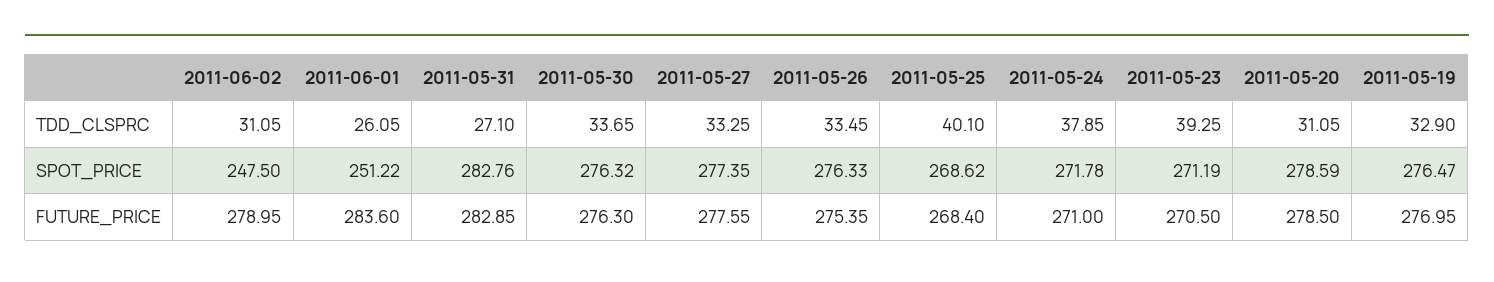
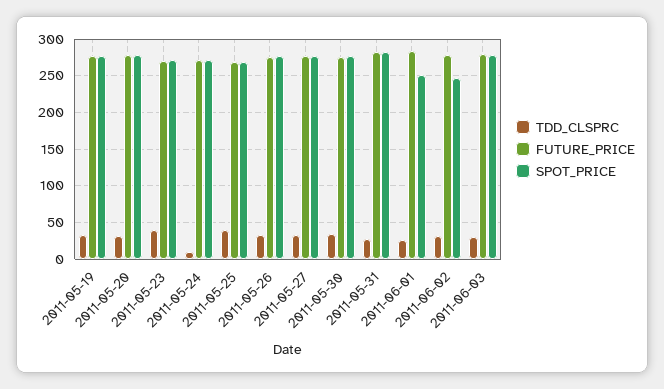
  {
    "TDD_CLSPRC": {
      "2011-06-02": 31.05,
      "2011-06-01": 26.05,
      "2011-05-31": 27.1,
      "2011-05-30": 33.65,
      "2011-05-27": 33.25,
      "2011-05-26": 33.45,
      "2011-05-25": 40.1,
-     "2011-05-24": 37.85,
+     "2011-05-24": 10,
      "2011-05-23": 39.25,
      "2011-05-20": 31.05,
-     "2011-05-19": 32.9
+     "2011-05-19": 32.9,
+     "2011-06-03": 30
    },
    "SPOT_PRICE": {
      "2011-06-02": 247.5,
      "2011-06-01": 251.22,
      "2011-05-31": 282.76,
      "2011-05-30": 276.32,
      "2011-05-27": 277.35,
      "2011-05-26": 276.33,
      "2011-05-25": 268.62,
      "2011-05-24": 271.78,
      "2011-05-23": 271.19,
      "2011-05-20": 278.59,
-     "2011-05-19": 276.47
+     "2011-05-19": 276.47,
+     "2011-06-03": 280
    },
    "FUTURE_PRICE": {
      "2011-06-02": 278.95,
      "2011-06-01": 283.6,
      "2011-05-31": 282.85,
      "2011-05-30": 276.3,
      "2011-05-27": 277.55,
      "2011-05-26": 275.35,
      "2011-05-25": 268.4,
      "2011-05-24": 271,
      "2011-05-23": 270.5,
      "2011-05-20": 278.5,
-     "2011-05-19": 276.95
+     "2011-05-19": 276.95,
+     "2011-06-03": 280
    }
  }

